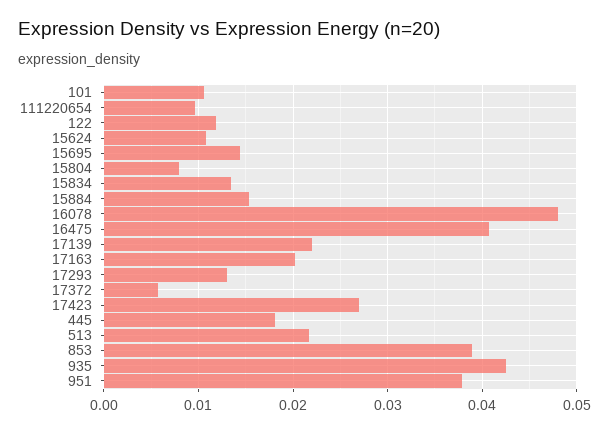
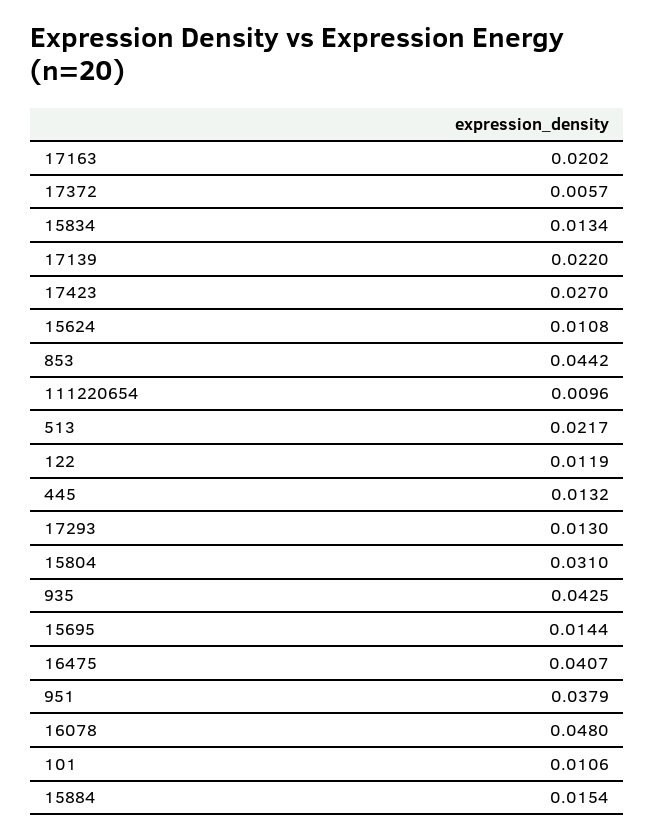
  {
    "101": 0.0106,
    "111220654": 0.0096,
    "122": 0.0119,
    "15624": 0.0108,
    "15695": 0.0144,
-   "15804": 0.008,
+   "15804": 0.031,
    "15834": 0.0134,
    "15884": 0.0154,
    "16078": 0.048,
    "16475": 0.0407,
    "17139": 0.022,
    "17163": 0.0202,
    "17293": 0.013,
    "17372": 0.0057,
    "17423": 0.027,
-   "445": 0.018,
+   "445": 0.0132,
    "513": 0.0217,
-   "853": 0.039,
+   "853": 0.0442,
    "935": 0.0425,
    "951": 0.0379
  }

